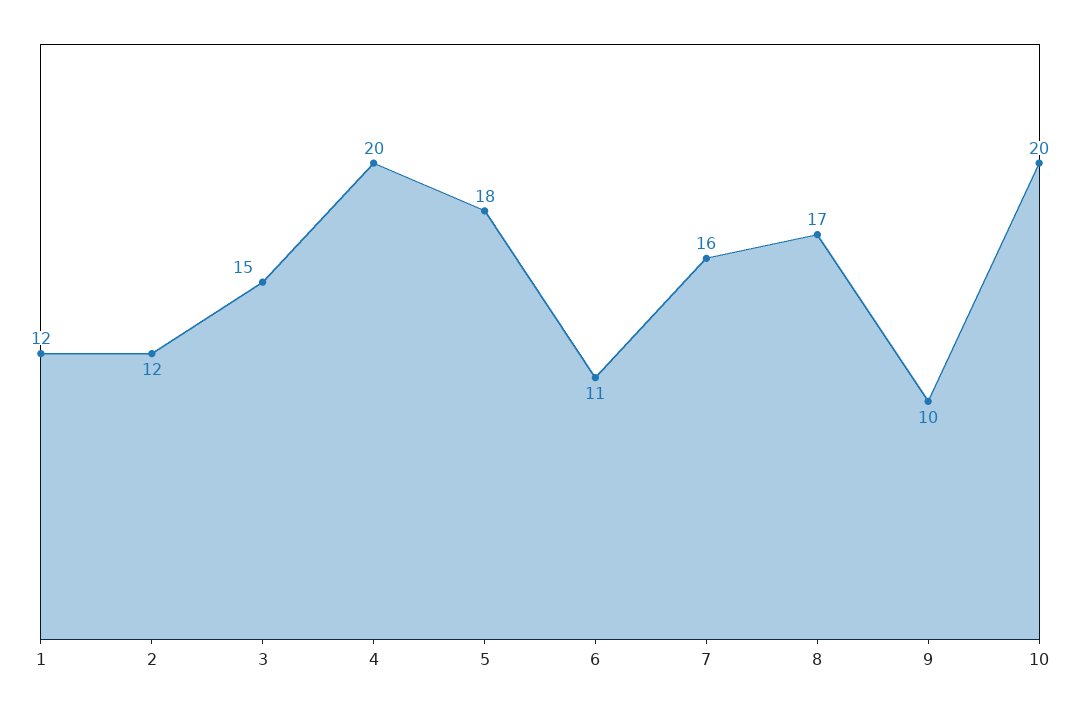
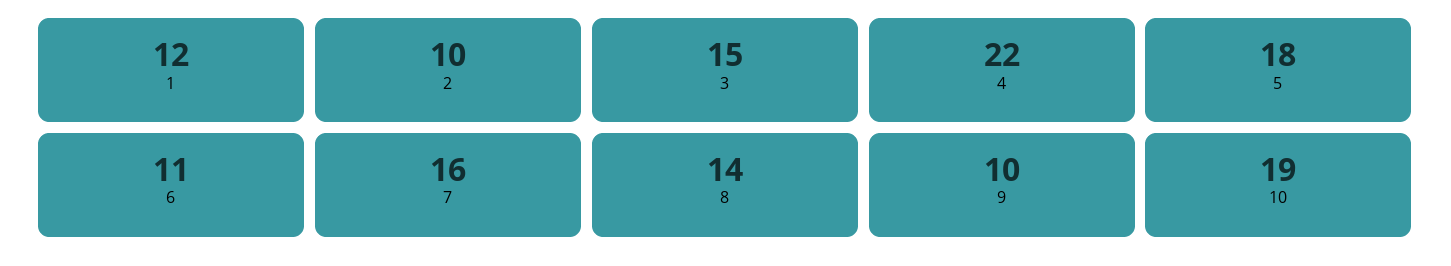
  {
    "1": 12,
-   "2": 12,
+   "2": 10,
    "3": 15,
-   "4": 20,
+   "4": 22,
    "5": 18,
    "6": 11,
    "7": 16,
-   "8": 17,
+   "8": 14,
    "9": 10,
-   "10": 20
+   "10": 19
  }

